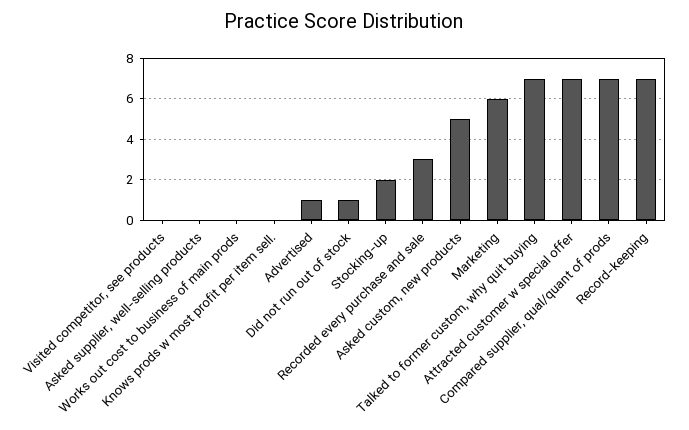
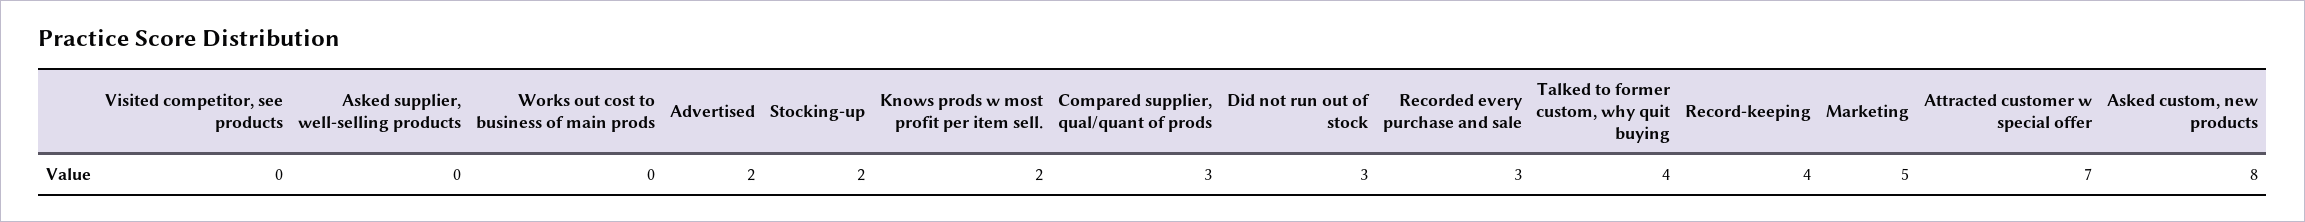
  {
    "Visited competitor, see products": 0,
    "Asked supplier, well-selling products": 0,
    "Works out cost to business of main prods": 0,
-   "Knows prods w most profit per item sell.": 0,
+   "Knows prods w most profit per item sell.": 2,
-   "Advertised": 1,
+   "Advertised": 2,
-   "Did not run out of stock": 1,
+   "Did not run out of stock": 3,
    "Stocking-up": 2,
    "Recorded every purchase and sale": 3,
-   "Asked custom, new products": 5,
+   "Asked custom, new products": 8,
-   "Marketing": 6,
+   "Marketing": 5,
-   "Talked to former custom, why quit buying": 7,
+   "Talked to former custom, why quit buying": 4,
    "Attracted customer w special offer": 7,
-   "Compared supplier, qual/quant of prods": 7,
+   "Compared supplier, qual/quant of prods": 3,
-   "Record-keeping": 7
+   "Record-keeping": 4
  }

